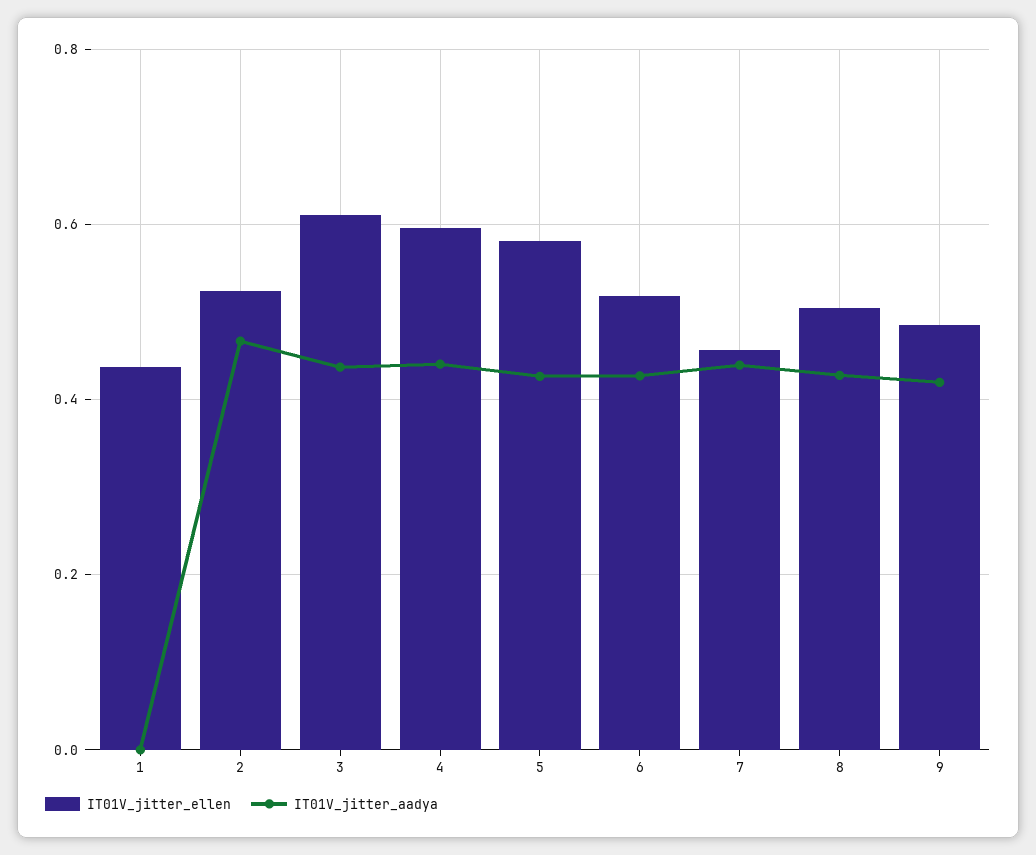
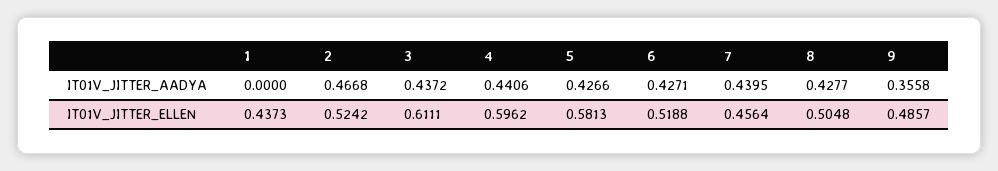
  {
    "IT01V_jitter_ellen": {
      "1": 0.4373,
      "2": 0.5242,
      "3": 0.6111,
      "4": 0.5962,
      "5": 0.5813,
      "6": 0.5188,
      "7": 0.4564,
      "8": 0.5048,
      "9": 0.4857
    },
    "IT01V_jitter_aadya": {
      "1": 0,
      "2": 0.4668,
      "3": 0.4372,
      "4": 0.4406,
      "5": 0.4266,
      "6": 0.4271,
      "7": 0.4395,
      "8": 0.4277,
-     "9": 0.42
+     "9": 0.3558
    }
  }

